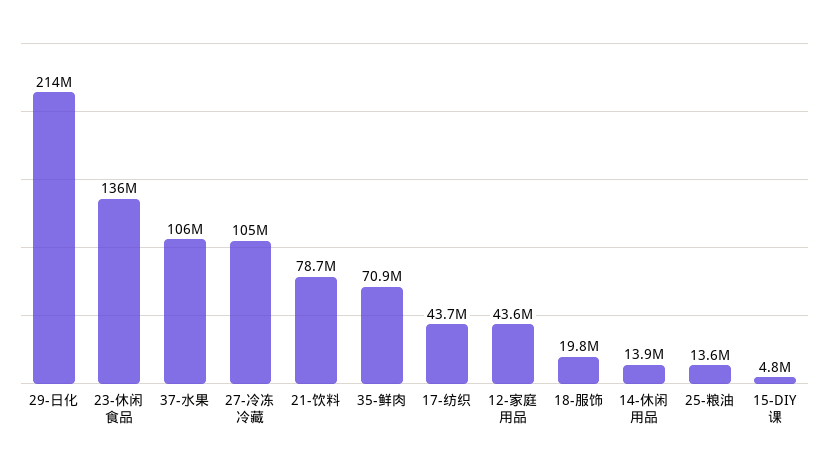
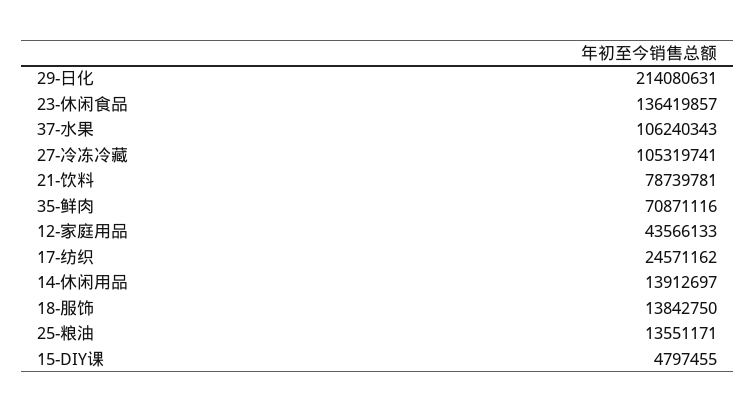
  {
    "29-日化": 214080631,
    "23-休闲食品": 136419857,
    "37-水果": 106240343,
    "27-冷冻冷藏": 105319741,
    "21-饮料": 78739781,
    "35-鲜肉": 70871116,
-   "17-纺织": 43700000,
+   "17-纺织": 24571162,
    "12-家庭用品": 43566133,
-   "18-服饰": 19800000,
+   "18-服饰": 13842750,
    "14-休闲用品": 13912697,
    "25-粮油": 13551171,
    "15-DIY课": 4797455
  }

